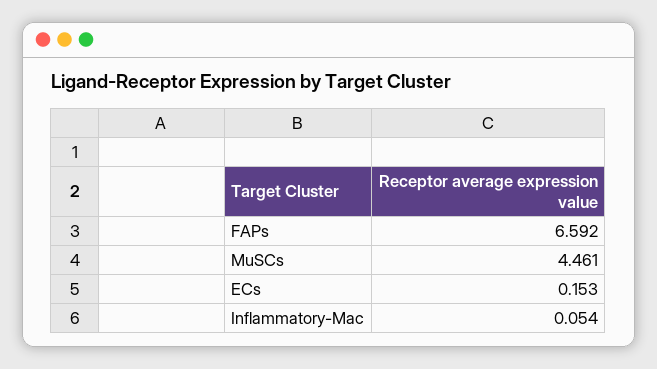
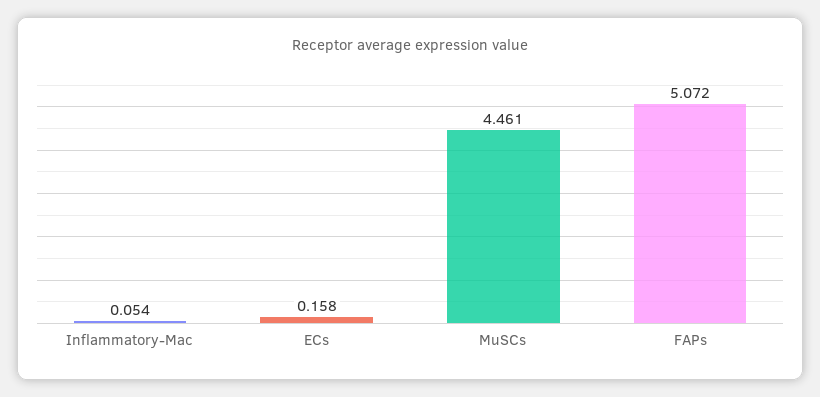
  {
-   "FAPs": 6.592,
+   "FAPs": 5.072,
    "MuSCs": 4.461,
-   "ECs": 0.153,
+   "ECs": 0.158,
    "Inflammatory-Mac": 0.054
  }

